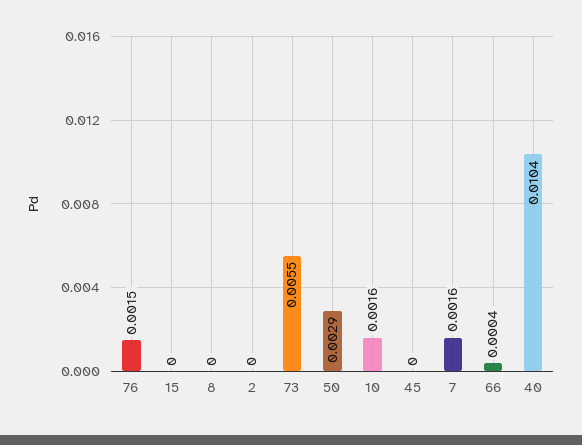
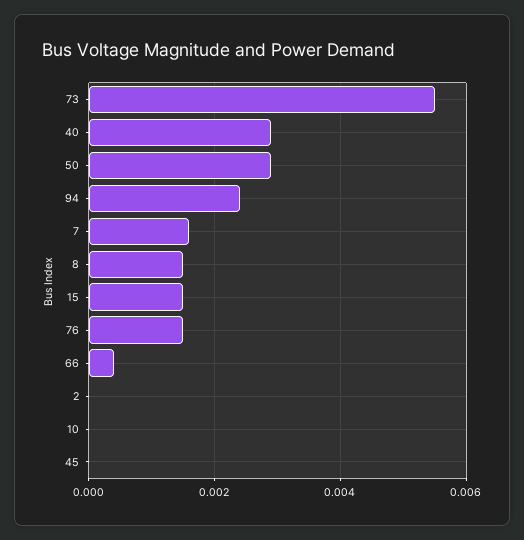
  {
    "76": 0.0015,
-   "15": 0,
+   "15": 0.0015,
-   "8": 0,
+   "8": 0.0015,
    "2": 0,
    "73": 0.0055,
    "50": 0.0029,
-   "10": 0.0016,
+   "10": 0,
    "45": 0,
    "7": 0.0016,
    "66": 0.0004,
-   "40": 0.0104
+   "40": 0.003,
+   "94": 0.0025
  }

